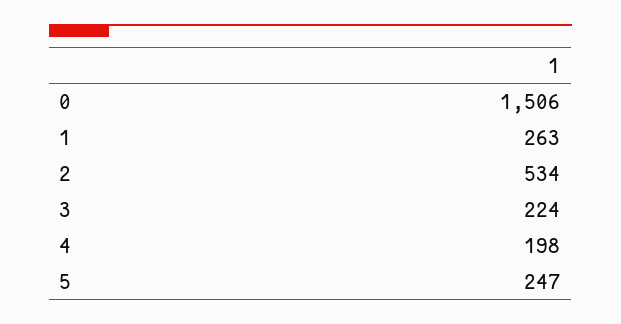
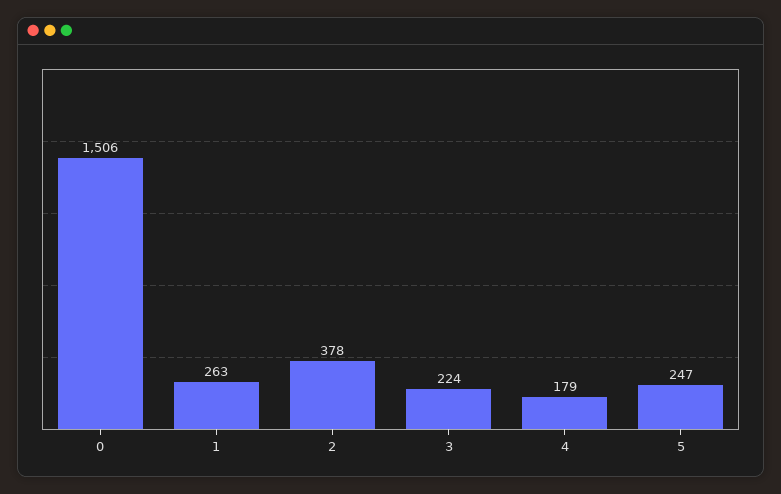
  {
    "0": 1506,
    "1": 263,
-   "2": 534,
+   "2": 378,
    "3": 224,
-   "4": 198,
+   "4": 179,
    "5": 247
  }

